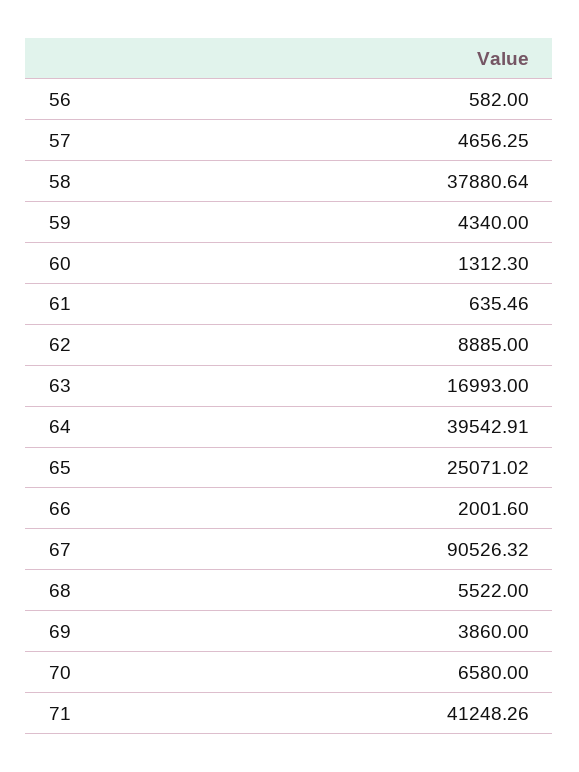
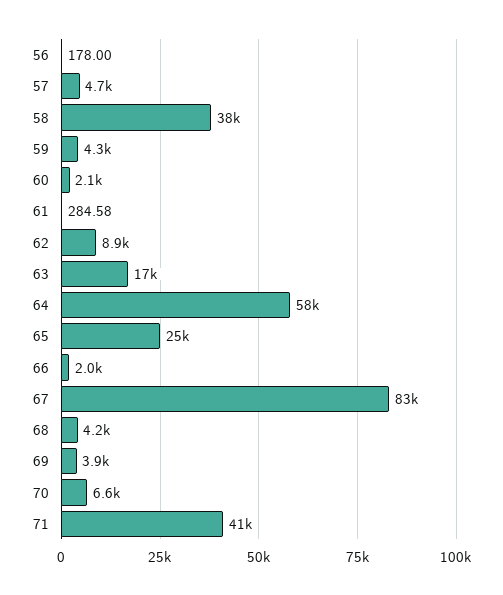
  {
-   "56": 582,
+   "56": 178,
    "57": 4656.25,
    "58": 37880.64,
    "59": 4340,
-   "60": 1312.3,
+   "60": 2100,
-   "61": 635.46,
+   "61": 284.58,
    "62": 8885,
    "63": 16993,
-   "64": 39542.91,
+   "64": 58000,
    "65": 25071.02,
    "66": 2001.6,
-   "67": 90526.32,
+   "67": 83000,
-   "68": 5522,
+   "68": 4200,
    "69": 3860,
    "70": 6580,
    "71": 41248.26
  }

